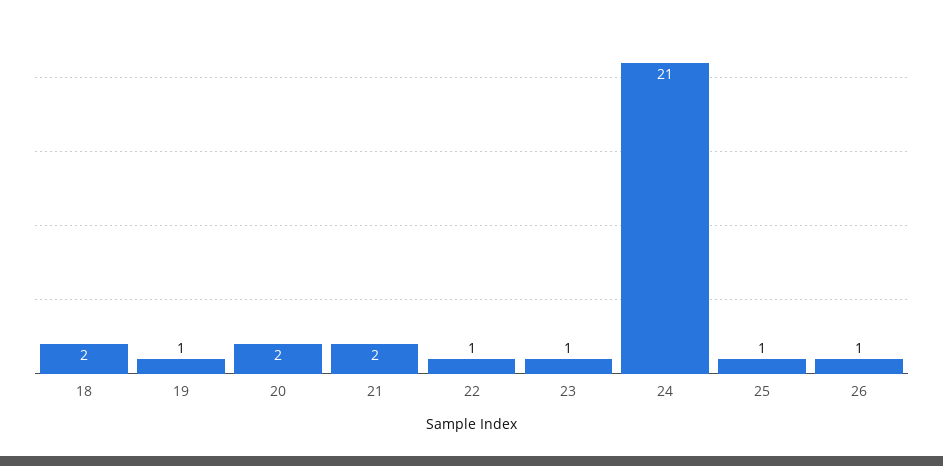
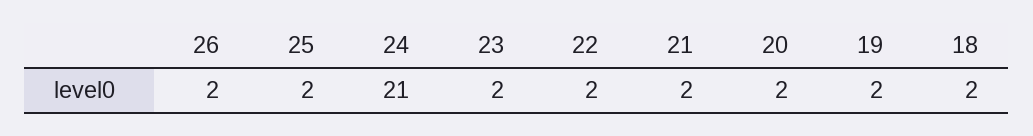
  {
    "18": 2,
-   "19": 1,
+   "19": 2,
    "20": 2,
    "21": 2,
-   "22": 1,
+   "22": 2,
-   "23": 1,
+   "23": 2,
    "24": 21,
-   "25": 1,
+   "25": 2,
-   "26": 1
+   "26": 2
  }

